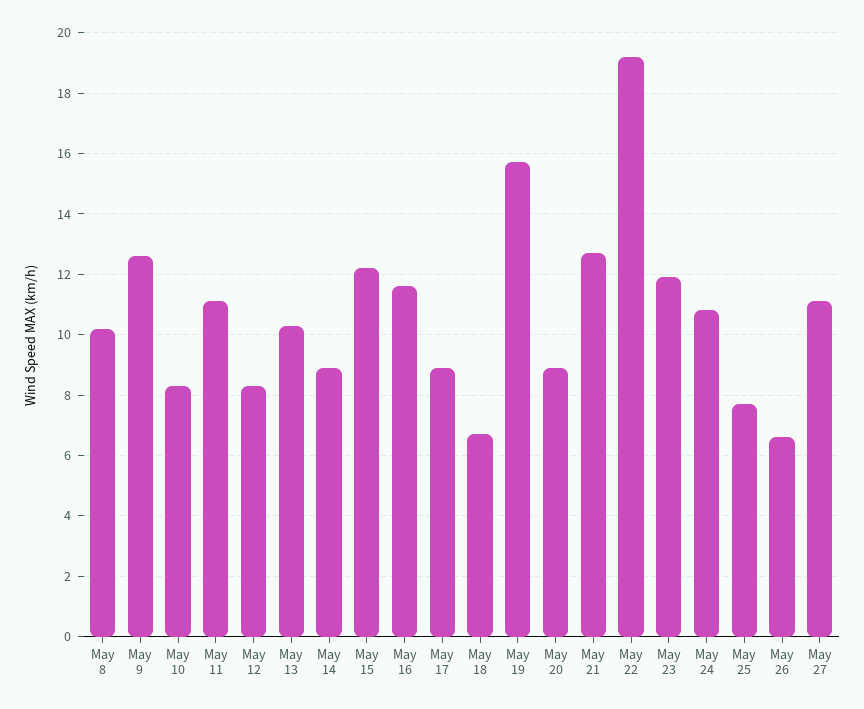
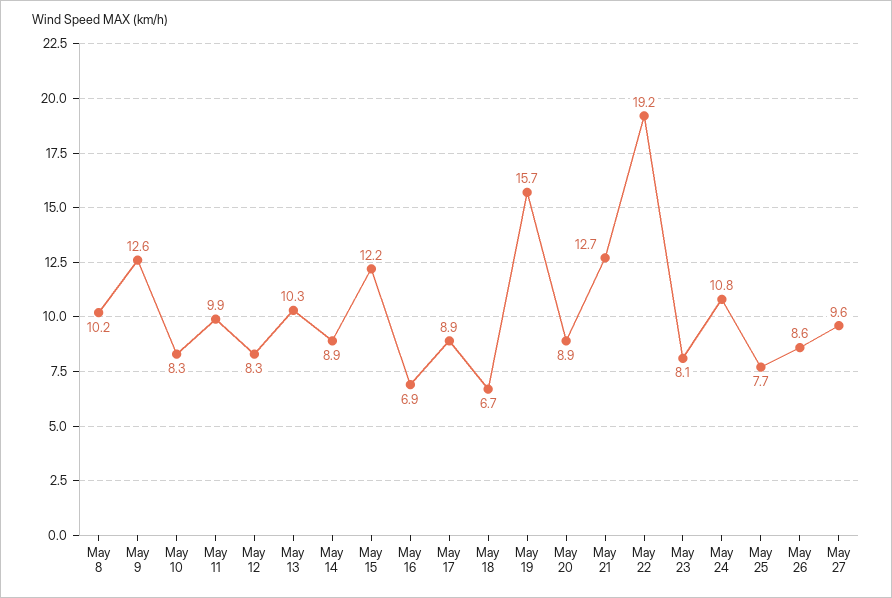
  {
    "May 8": 10.2,
    "May 9": 12.6,
    "May 10": 8.3,
-   "May 11": 11,
+   "May 11": 9.9,
    "May 12": 8.3,
    "May 13": 10.3,
    "May 14": 8.9,
    "May 15": 12.2,
-   "May 16": 11.5,
+   "May 16": 6.9,
    "May 17": 8.9,
    "May 18": 6.7,
    "May 19": 15.7,
    "May 20": 8.9,
    "May 21": 12.7,
    "May 22": 19.2,
-   "May 23": 12,
+   "May 23": 8.1,
    "May 24": 10.8,
    "May 25": 7.7,
-   "May 26": 6.5,
+   "May 26": 8.6,
-   "May 27": 11
+   "May 27": 9.6
  }

